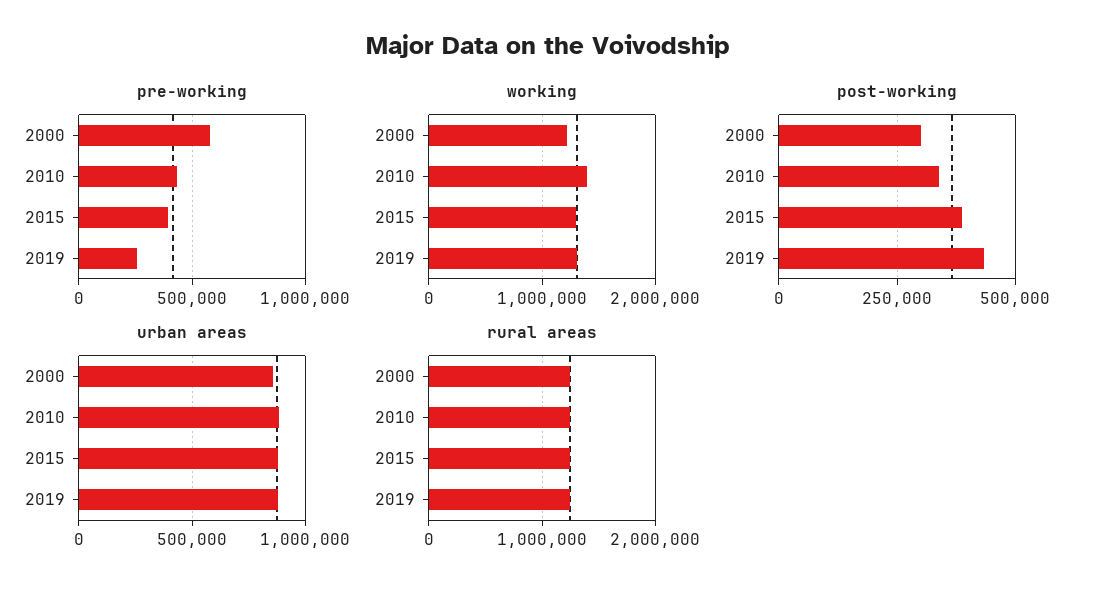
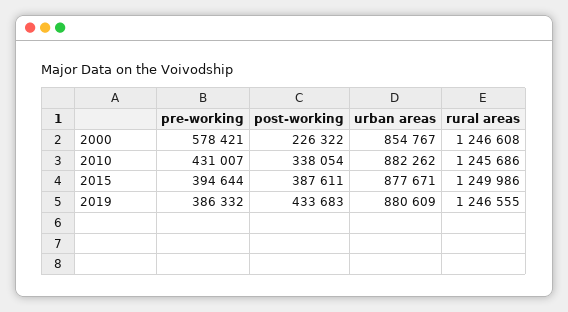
  {
    "pre-working": {
      "2000": 578421,
      "2010": 431007,
      "2015": 394644,
-     "2019": 250000
+     "2019": 386332
    },
-   "working": {
-     "2000": 1200000,
-     "2010": 1400000,
-     "2015": 1300000,
-     "2019": 1300000
-   },
    "post-working": {
-     "2000": 300000,
+     "2000": 226322,
      "2010": 338054,
      "2015": 387611,
      "2019": 433683
    },
    "urban areas": {
      "2000": 854767,
      "2010": 882262,
      "2015": 877671,
      "2019": 880609
    },
    "rural areas": {
      "2000": 1246608,
      "2010": 1245686,
      "2015": 1249986,
      "2019": 1246555
    }
  }

